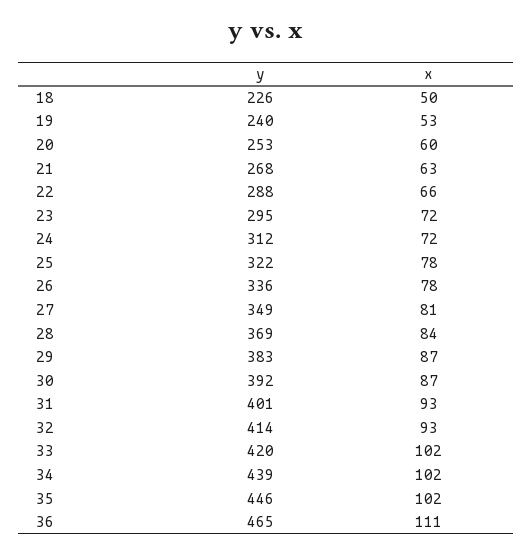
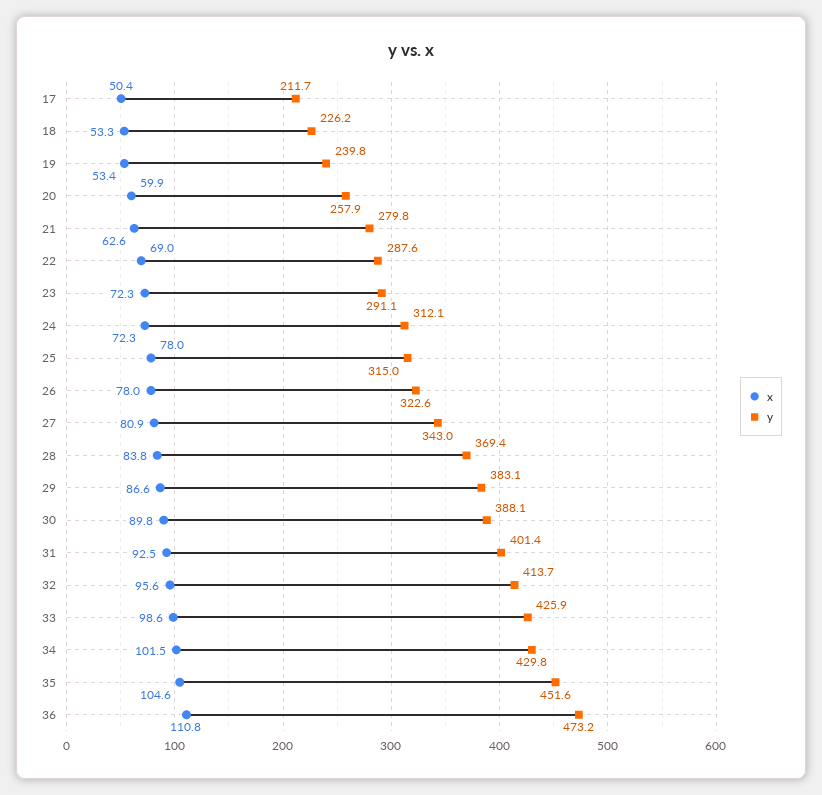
  {
    "y": {
      "18": 226.2,
      "19": 239.8,
-     "20": 253,
+     "20": 257.9,
-     "21": 268,
+     "21": 279.8,
      "22": 287.6,
-     "23": 295,
+     "23": 291.1,
      "24": 312.1,
-     "25": 322,
+     "25": 315,
-     "26": 336,
+     "26": 322.6,
-     "27": 349,
+     "27": 343,
      "28": 369.4,
      "29": 383.1,
-     "30": 392,
+     "30": 388.1,
      "31": 401.4,
      "32": 413.7,
-     "33": 420,
+     "33": 425.9,
-     "34": 439,
+     "34": 429.8,
-     "35": 446,
+     "35": 451.6,
-     "36": 465
+     "36": 473.2,
+     "17": 211.7
    },
    "x": {
-     "18": 50,
+     "18": 53.3,
      "19": 53.4,
      "20": 59.9,
      "21": 62.6,
-     "22": 66,
+     "22": 69,
      "23": 72.3,
      "24": 72.3,
      "25": 78,
      "26": 78,
      "27": 80.9,
      "28": 83.8,
      "29": 86.6,
-     "30": 87,
+     "30": 89.8,
      "31": 92.5,
-     "32": 93,
+     "32": 95.6,
-     "33": 102,
+     "33": 98.6,
      "34": 101.5,
-     "35": 102,
+     "35": 104.6,
-     "36": 110.8
+     "36": 110.8,
+     "17": 50.4
    }
  }

